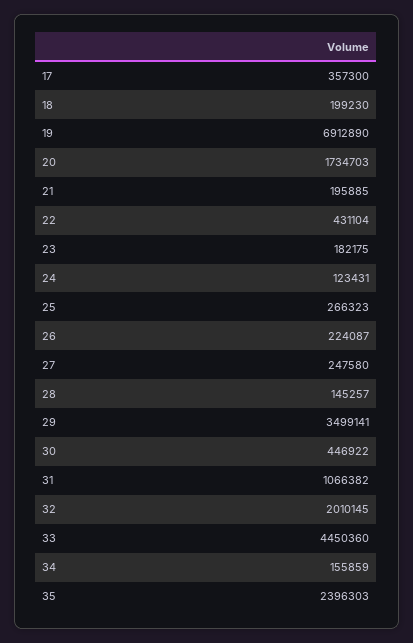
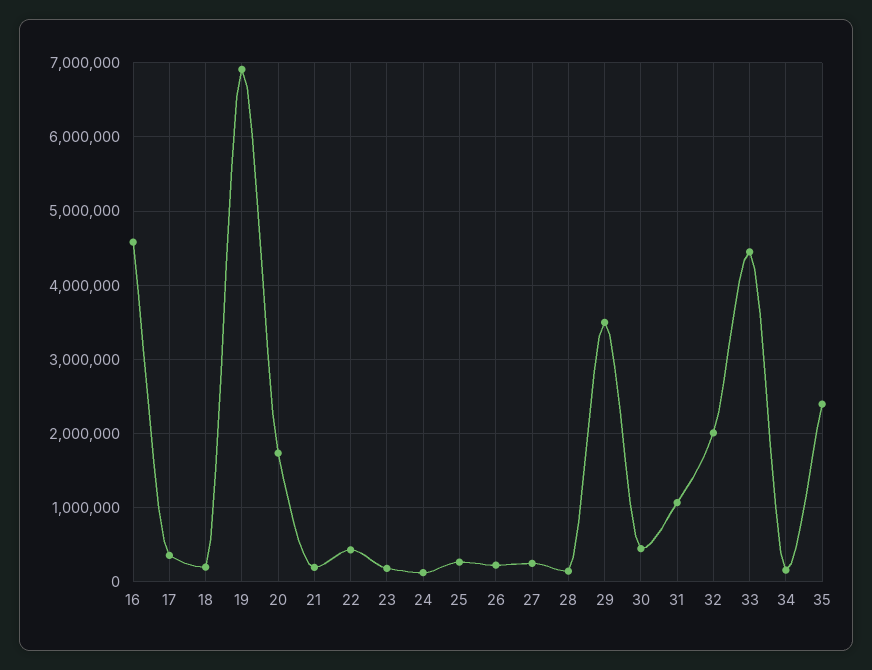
  {
    "17": 357300,
    "18": 199230,
    "19": 6912890,
    "20": 1734703,
    "21": 195885,
    "22": 431104,
    "23": 182175,
    "24": 123431,
    "25": 266323,
    "26": 224087,
    "27": 247580,
    "28": 145257,
    "29": 3499141,
    "30": 446922,
    "31": 1066382,
    "32": 2010145,
    "33": 4450360,
    "34": 155859,
-   "35": 2396303
+   "35": 2396303,
+   "16": 4600000
  }

